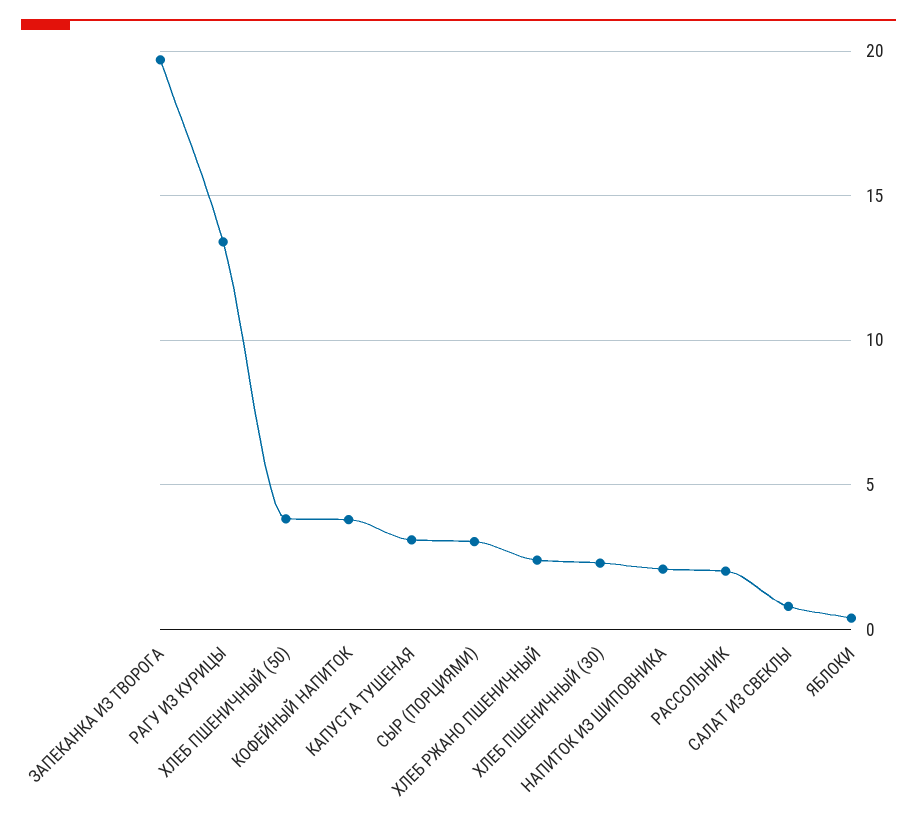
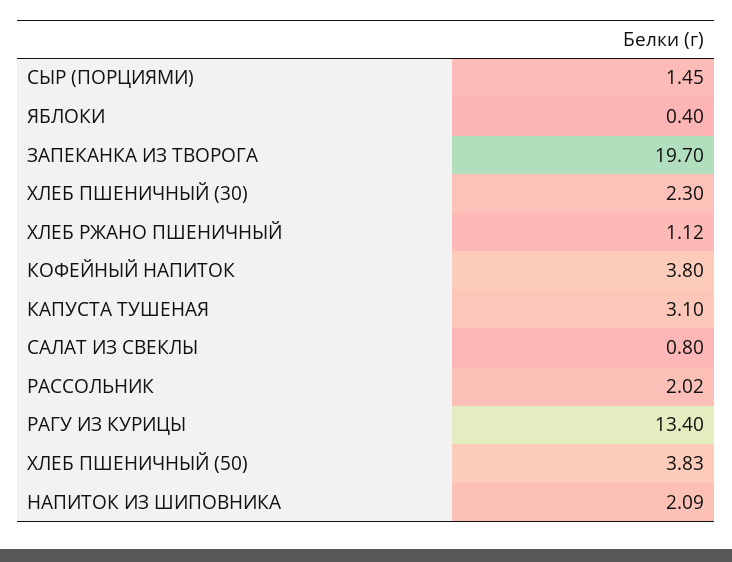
  {
    "ЗАПЕКАНКА ИЗ ТВОРОГА": 19.7,
    "РАГУ ИЗ КУРИЦЫ": 13.4,
    "ХЛЕБ ПШЕНИЧНЫЙ (50)": 3.83,
    "КОФЕЙНЫЙ НАПИТОК": 3.8,
    "КАПУСТА ТУШЕНАЯ": 3.1,
-   "СЫР (ПОРЦИЯМИ)": 3,
+   "СЫР (ПОРЦИЯМИ)": 1.45,
-   "ХЛЕБ РЖАНО ПШЕНИЧНЫЙ": 2.5,
+   "ХЛЕБ РЖАНО ПШЕНИЧНЫЙ": 1.12,
    "ХЛЕБ ПШЕНИЧНЫЙ (30)": 2.3,
    "НАПИТОК ИЗ ШИПОВНИКА": 2.09,
    "РАССОЛЬНИК": 2.02,
    "САЛАТ ИЗ СВЕКЛЫ": 0.8,
    "ЯБЛОКИ": 0.4
  }

